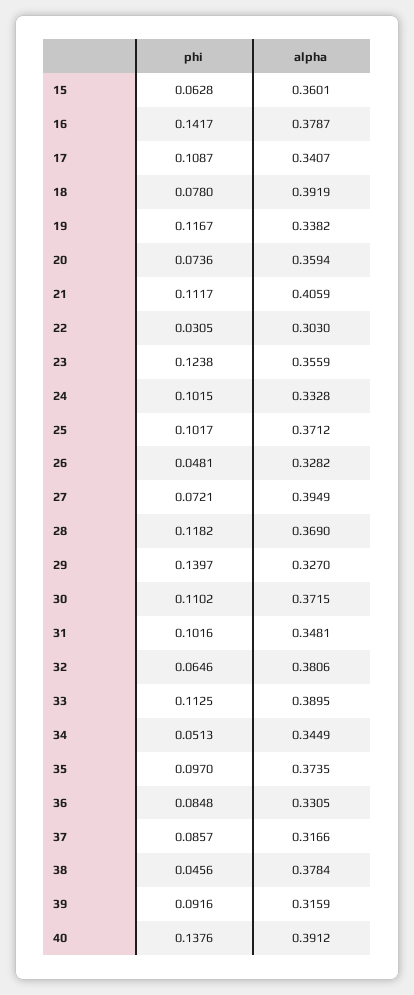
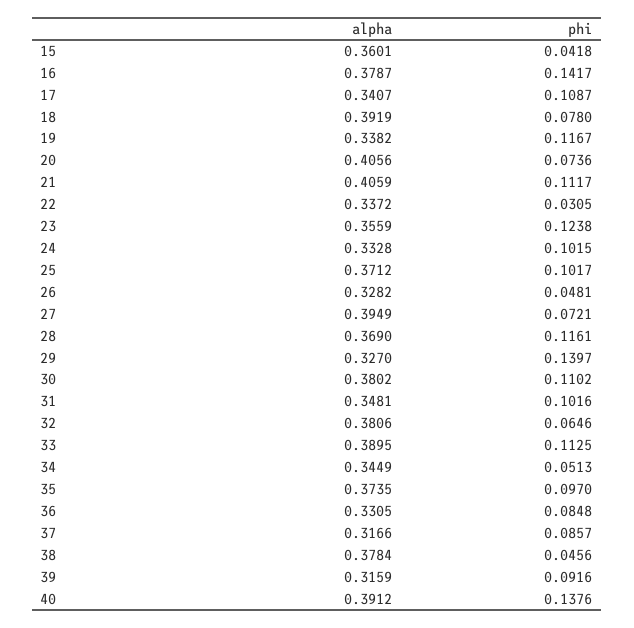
  {
    "phi": {
-     "15": 0.0628,
+     "15": 0.0418,
      "16": 0.1417,
      "17": 0.1087,
      "18": 0.078,
      "19": 0.1167,
      "20": 0.0736,
      "21": 0.1117,
      "22": 0.0305,
      "23": 0.1238,
      "24": 0.1015,
      "25": 0.1017,
      "26": 0.0481,
      "27": 0.0721,
-     "28": 0.1182,
+     "28": 0.1161,
      "29": 0.1397,
      "30": 0.1102,
      "31": 0.1016,
      "32": 0.0646,
      "33": 0.1125,
      "34": 0.0513,
      "35": 0.097,
      "36": 0.0848,
      "37": 0.0857,
      "38": 0.0456,
      "39": 0.0916,
      "40": 0.1376
    },
    "alpha": {
      "15": 0.3601,
      "16": 0.3787,
      "17": 0.3407,
      "18": 0.3919,
      "19": 0.3382,
-     "20": 0.3594,
+     "20": 0.4056,
      "21": 0.4059,
-     "22": 0.303,
+     "22": 0.3372,
      "23": 0.3559,
      "24": 0.3328,
      "25": 0.3712,
      "26": 0.3282,
      "27": 0.3949,
      "28": 0.369,
      "29": 0.327,
-     "30": 0.3715,
+     "30": 0.3802,
      "31": 0.3481,
      "32": 0.3806,
      "33": 0.3895,
      "34": 0.3449,
      "35": 0.3735,
      "36": 0.3305,
      "37": 0.3166,
      "38": 0.3784,
      "39": 0.3159,
      "40": 0.3912
    }
  }

